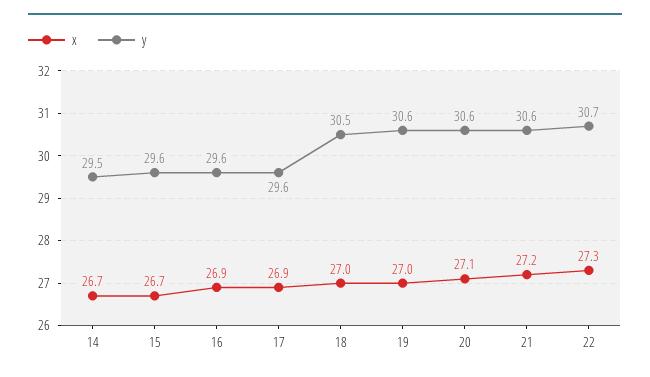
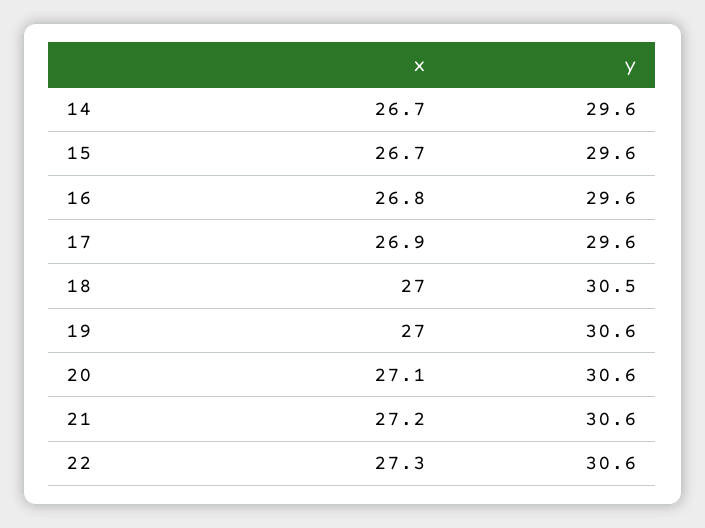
  {
    "x": {
      "14": 26.7,
      "15": 26.7,
-     "16": 26.9,
+     "16": 26.8,
      "17": 26.9,
      "18": 27,
      "19": 27,
      "20": 27.1,
      "21": 27.2,
      "22": 27.3
    },
    "y": {
-     "14": 29.5,
+     "14": 29.6,
      "15": 29.6,
      "16": 29.6,
      "17": 29.6,
      "18": 30.5,
      "19": 30.6,
      "20": 30.6,
      "21": 30.6,
-     "22": 30.7
+     "22": 30.6
    }
  }

